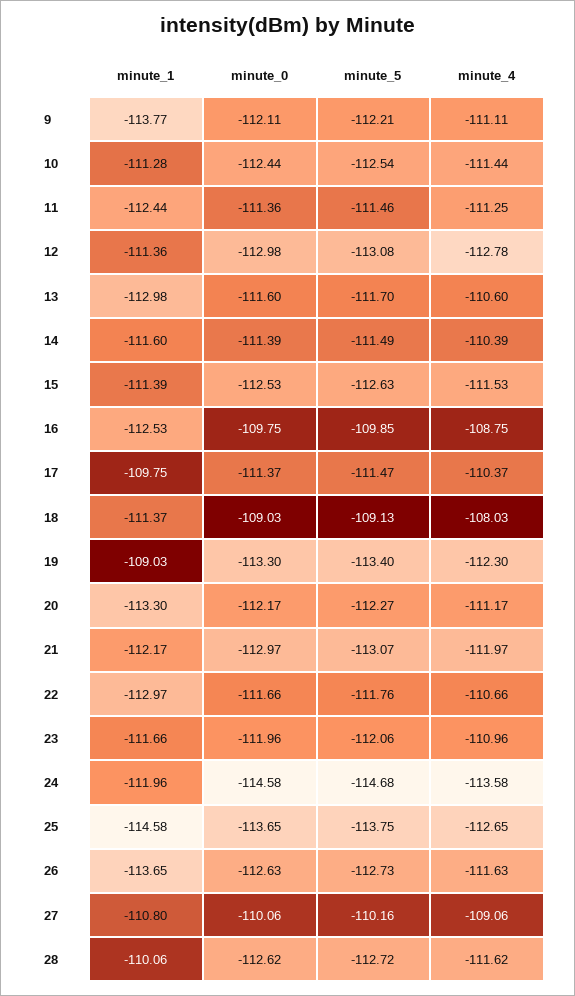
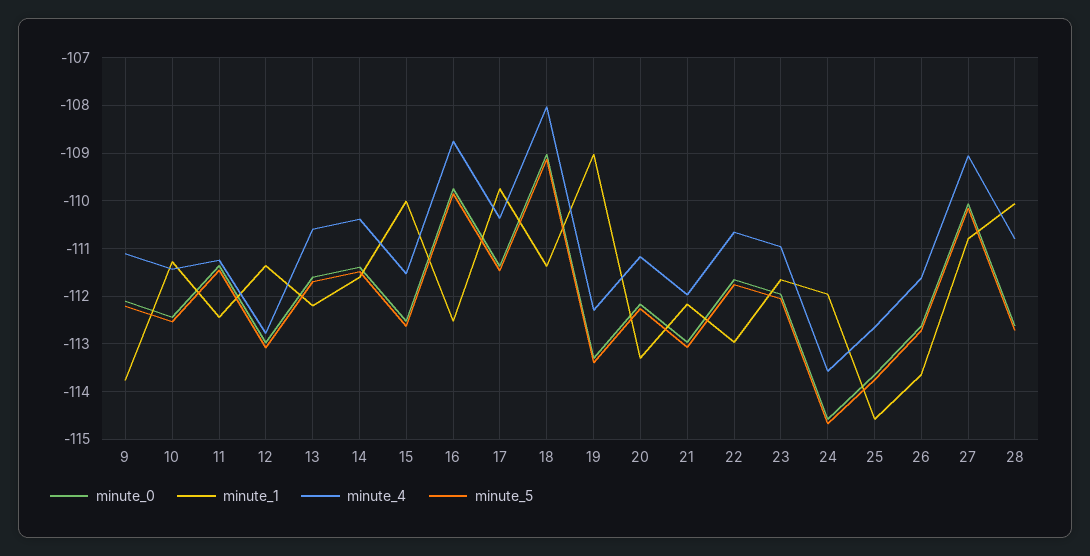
  {
    "minute_1": {
      "9": -113.77,
      "10": -111.28,
      "11": -112.44,
      "12": -111.36,
-     "13": -112.98,
+     "13": -112.2,
      "14": -111.6,
-     "15": -111.39,
+     "15": -110,
      "16": -112.53,
      "17": -109.75,
      "18": -111.37,
      "19": -109.03,
      "20": -113.3,
      "21": -112.17,
      "22": -112.97,
      "23": -111.66,
      "24": -111.96,
      "25": -114.58,
      "26": -113.65,
      "27": -110.8,
      "28": -110.06
    },
    "minute_0": {
      "9": -112.11,
      "10": -112.44,
      "11": -111.36,
      "12": -112.98,
      "13": -111.6,
      "14": -111.39,
      "15": -112.53,
      "16": -109.75,
      "17": -111.37,
      "18": -109.03,
      "19": -113.3,
      "20": -112.17,
      "21": -112.97,
      "22": -111.66,
      "23": -111.96,
      "24": -114.58,
      "25": -113.65,
      "26": -112.63,
      "27": -110.06,
      "28": -112.62
    },
    "minute_5": {
      "9": -112.21,
      "10": -112.54,
      "11": -111.46,
      "12": -113.08,
      "13": -111.7,
      "14": -111.49,
      "15": -112.63,
      "16": -109.85,
      "17": -111.47,
      "18": -109.13,
      "19": -113.4,
      "20": -112.27,
      "21": -113.07,
      "22": -111.76,
      "23": -112.06,
      "24": -114.68,
      "25": -113.75,
      "26": -112.73,
      "27": -110.16,
      "28": -112.72
    },
    "minute_4": {
      "9": -111.11,
      "10": -111.44,
      "11": -111.25,
      "12": -112.78,
      "13": -110.6,
      "14": -110.39,
      "15": -111.53,
      "16": -108.75,
      "17": -110.37,
      "18": -108.03,
      "19": -112.3,
      "20": -111.17,
      "21": -111.97,
      "22": -110.66,
      "23": -110.96,
      "24": -113.58,
      "25": -112.65,
      "26": -111.63,
      "27": -109.06,
-     "28": -111.62
+     "28": -110.8
    }
  }

